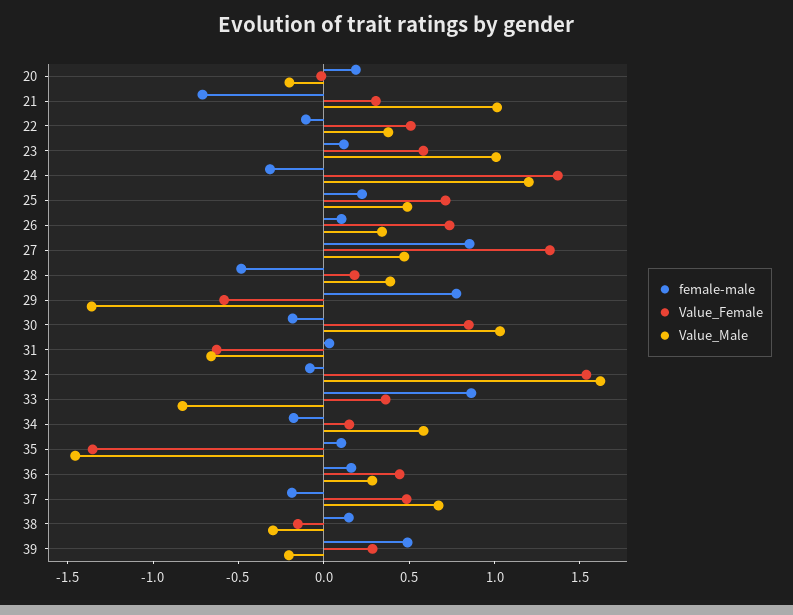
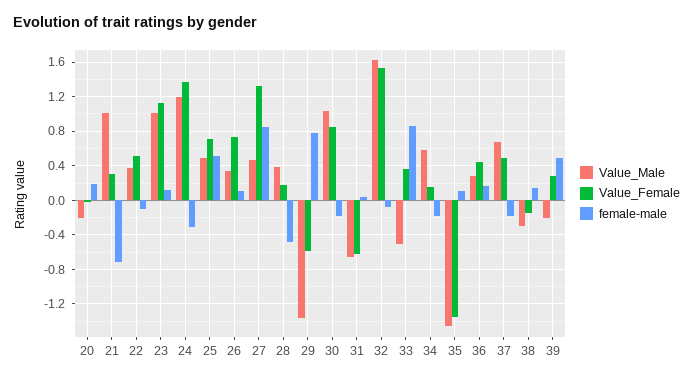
  {
    "female-male": {
      "20": 0.2,
      "21": -0.7,
      "22": -0.1,
      "23": 0.1,
      "24": -0.3,
-     "25": 0.2,
+     "25": 0.5,
      "26": 0.1,
      "27": 0.9,
      "28": -0.5,
      "29": 0.8,
      "30": -0.2,
      "31": 0,
      "32": -0.1,
      "33": 0.9,
      "34": -0.2,
      "35": 0.1,
      "36": 0.2,
      "37": -0.2,
      "38": 0.1,
      "39": 0.5
    },
    "Value_Female": {
      "20": 0,
      "21": 0.3,
      "22": 0.5,
-     "23": 0.6,
+     "23": 1.1,
      "24": 1.4,
      "25": 0.7,
      "26": 0.7,
      "27": 1.3,
      "28": 0.2,
      "29": -0.6,
      "30": 0.8,
      "31": -0.6,
      "32": 1.5,
      "33": 0.4,
      "34": 0.1,
      "35": -1.4,
      "36": 0.4,
      "37": 0.5,
      "38": -0.2,
      "39": 0.3
    },
    "Value_Male": {
      "20": -0.2,
      "21": 1,
      "22": 0.4,
      "23": 1,
      "24": 1.2,
      "25": 0.5,
      "26": 0.3,
      "27": 0.5,
      "28": 0.4,
      "29": -1.4,
      "30": 1,
      "31": -0.7,
      "32": 1.6,
-     "33": -0.8,
+     "33": -0.5,
      "34": 0.6,
      "35": -1.5,
      "36": 0.3,
      "37": 0.7,
      "38": -0.3,
      "39": -0.2
    }
  }

